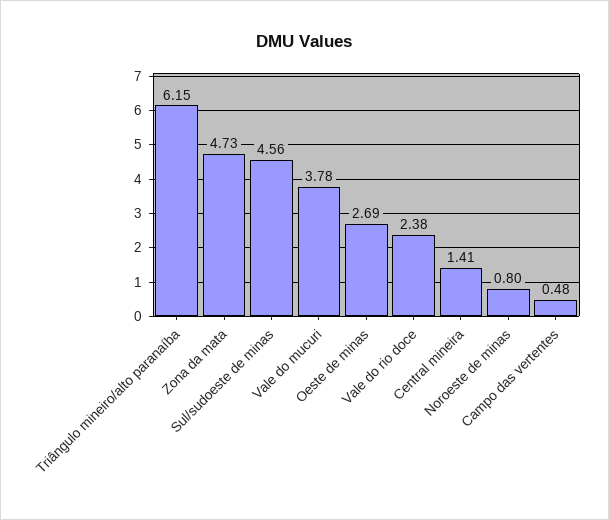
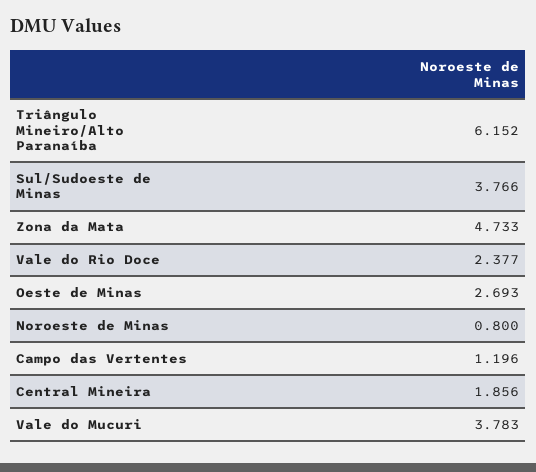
  {
    "Triângulo mineiro/alto paranaíba": 6.152,
    "Zona da mata": 4.733,
-   "Sul/sudoeste de minas": 4.56,
+   "Sul/sudoeste de minas": 3.766,
    "Vale do mucuri": 3.783,
    "Oeste de minas": 2.693,
    "Vale do rio doce": 2.377,
-   "Central mineira": 1.41,
+   "Central mineira": 1.856,
    "Noroeste de minas": 0.8,
-   "Campo das vertentes": 0.48
+   "Campo das vertentes": 1.196
  }

